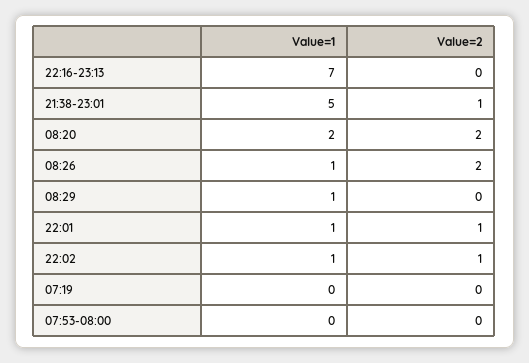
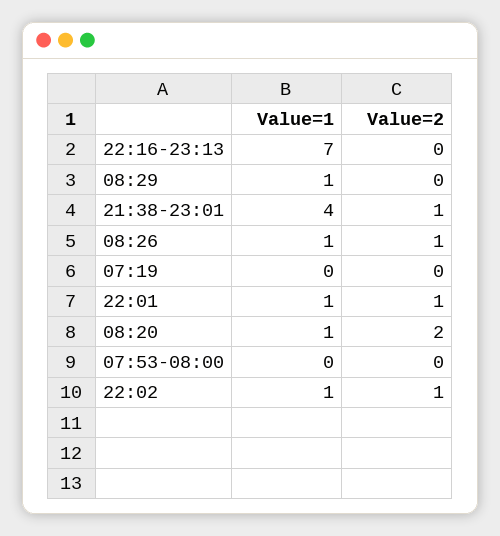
  {
    "Value=1": {
      "22:16-23:13": 7,
-     "21:38-23:01": 5,
+     "21:38-23:01": 4,
-     "08:20": 2,
+     "08:20": 1,
      "08:26": 1,
      "08:29": 1,
      "22:01": 1,
      "22:02": 1,
      "07:19": 0,
      "07:53-08:00": 0
    },
    "Value=2": {
      "22:16-23:13": 0,
      "21:38-23:01": 1,
      "08:20": 2,
-     "08:26": 2,
+     "08:26": 1,
      "08:29": 0,
      "22:01": 1,
      "22:02": 1,
      "07:19": 0,
      "07:53-08:00": 0
    }
  }

